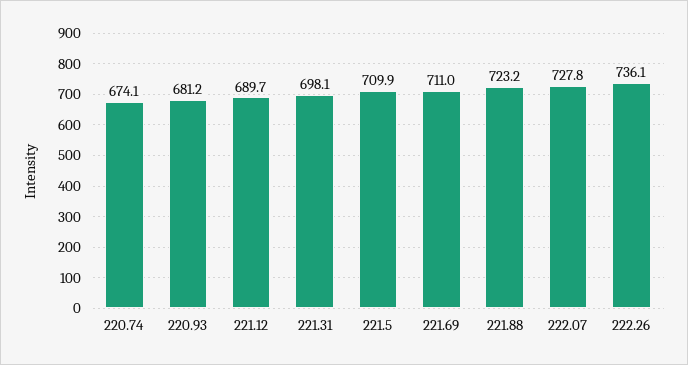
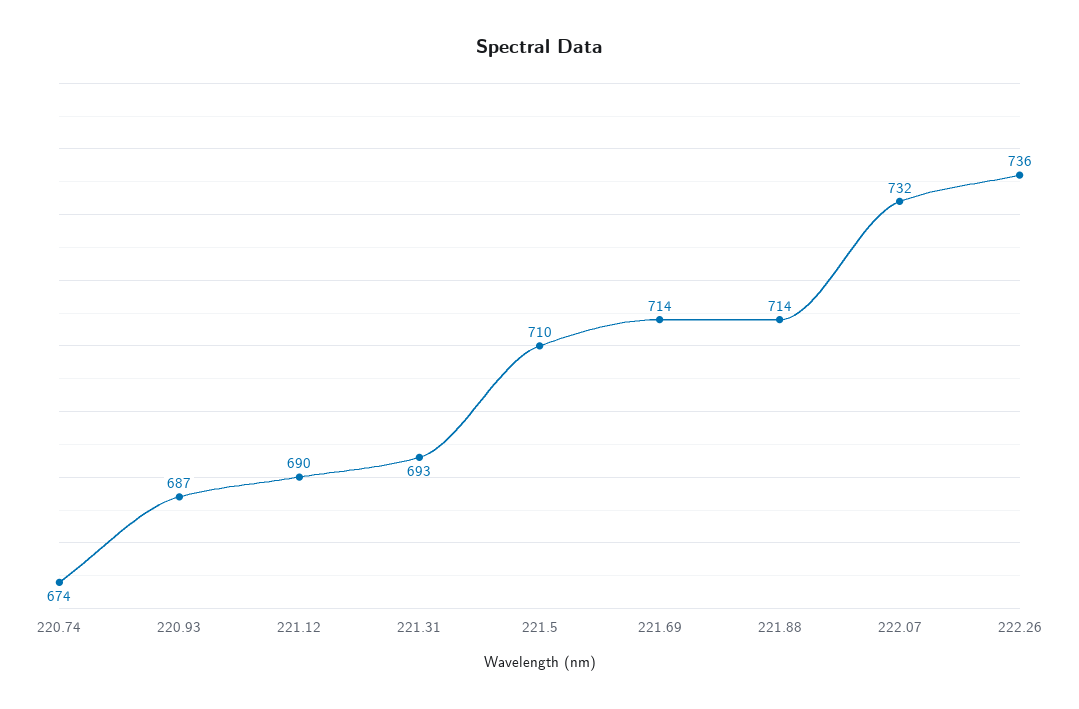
  {
    "220.74": 674.1,
-   "220.93": 681.2,
+   "220.93": 687,
    "221.12": 689.7,
-   "221.31": 698.1,
+   "221.31": 693,
    "221.5": 709.9,
-   "221.69": 711,
+   "221.69": 714,
-   "221.88": 723.2,
+   "221.88": 714,
-   "222.07": 727.8,
+   "222.07": 732,
    "222.26": 736.1
  }

